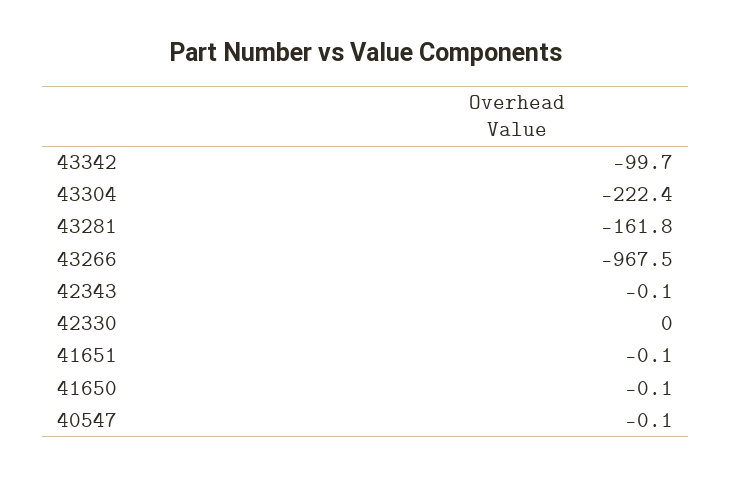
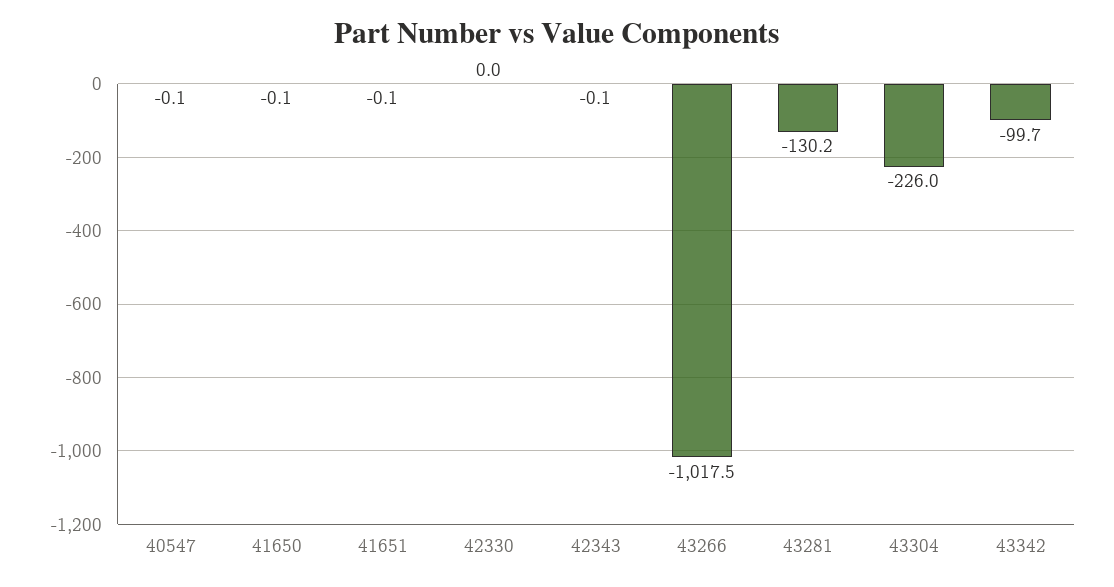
  {
    "43342": -99.7,
-   "43304": -222.4,
+   "43304": -226,
-   "43281": -161.8,
+   "43281": -130.2,
-   "43266": -967.5,
+   "43266": -1017.5,
    "42343": -0.1,
    "42330": 0,
    "41651": -0.1,
    "41650": -0.1,
    "40547": -0.1
  }

